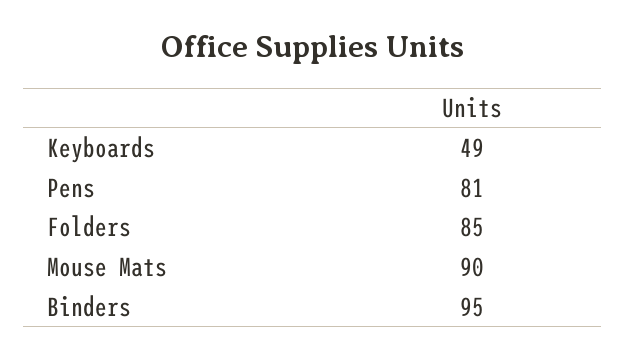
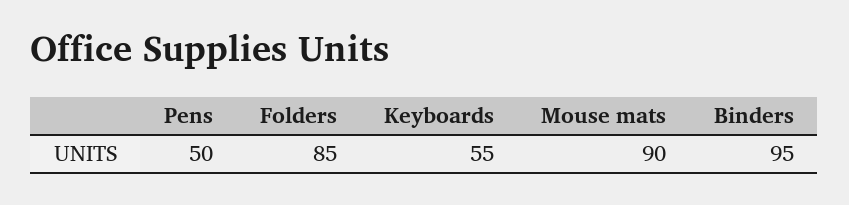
  {
-   "Keyboards": 49,
+   "Keyboards": 55,
-   "Pens": 81,
+   "Pens": 50,
    "Folders": 85,
    "Mouse Mats": 90,
    "Binders": 95
  }

